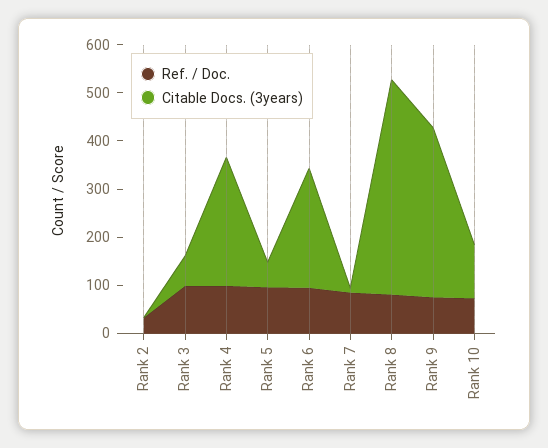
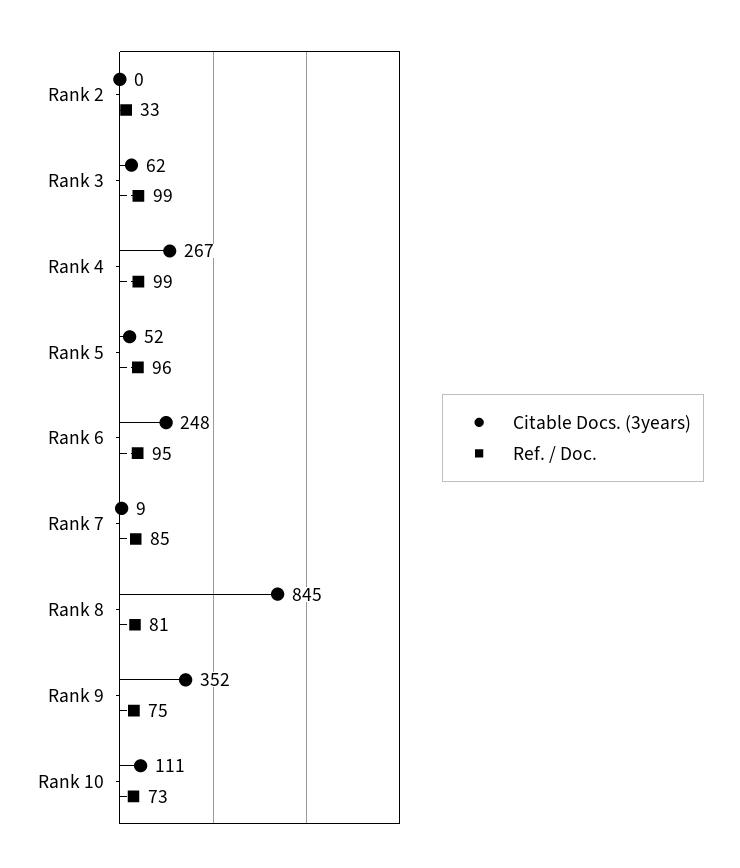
  {
    "Ref. / Doc.": {
      "Rank 2": 33,
      "Rank 3": 99,
      "Rank 4": 99,
      "Rank 5": 96,
      "Rank 6": 95,
      "Rank 7": 85,
      "Rank 8": 81,
      "Rank 9": 75,
      "Rank 10": 73
    },
    "Citable Docs. (3years)": {
      "Rank 2": 0,
      "Rank 3": 62,
      "Rank 4": 267,
      "Rank 5": 52,
      "Rank 6": 248,
      "Rank 7": 9,
-     "Rank 8": 440,
+     "Rank 8": 845,
      "Rank 9": 352,
      "Rank 10": 111
    }
  }

